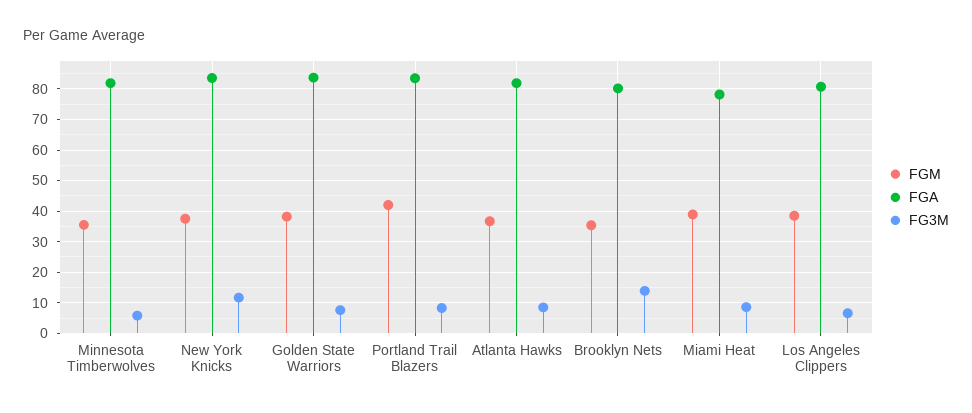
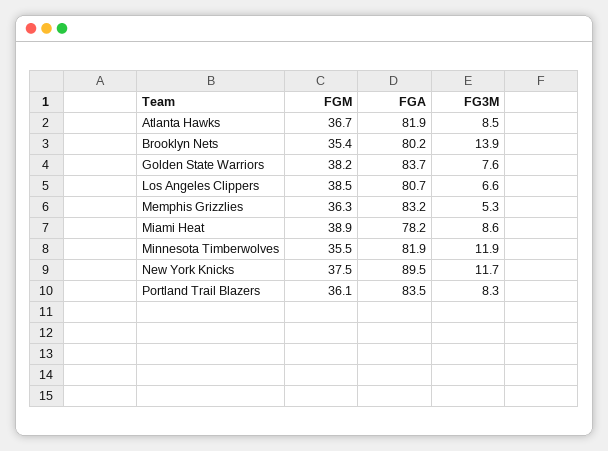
  {
    "FGM": {
      "Minnesota Timberwolves": 35.5,
      "New York Knicks": 37.5,
      "Golden State Warriors": 38.2,
-     "Portland Trail Blazers": 42,
+     "Portland Trail Blazers": 36.1,
      "Atlanta Hawks": 36.7,
      "Brooklyn Nets": 35.4,
      "Miami Heat": 38.9,
-     "Los Angeles Clippers": 38.5
+     "Los Angeles Clippers": 38.5,
+     "Memphis Grizzlies": 36.3
    },
    "FGA": {
      "Minnesota Timberwolves": 81.9,
-     "New York Knicks": 84,
+     "New York Knicks": 89.5,
      "Golden State Warriors": 83.7,
      "Portland Trail Blazers": 83.5,
      "Atlanta Hawks": 81.9,
      "Brooklyn Nets": 80.2,
      "Miami Heat": 78.2,
-     "Los Angeles Clippers": 80.7
+     "Los Angeles Clippers": 80.7,
+     "Memphis Grizzlies": 83.2
    },
    "FG3M": {
-     "Minnesota Timberwolves": 6,
+     "Minnesota Timberwolves": 11.9,
      "New York Knicks": 11.7,
      "Golden State Warriors": 7.6,
      "Portland Trail Blazers": 8.3,
      "Atlanta Hawks": 8.5,
      "Brooklyn Nets": 13.9,
      "Miami Heat": 8.6,
-     "Los Angeles Clippers": 6.6
+     "Los Angeles Clippers": 6.6,
+     "Memphis Grizzlies": 5.3
    }
  }

